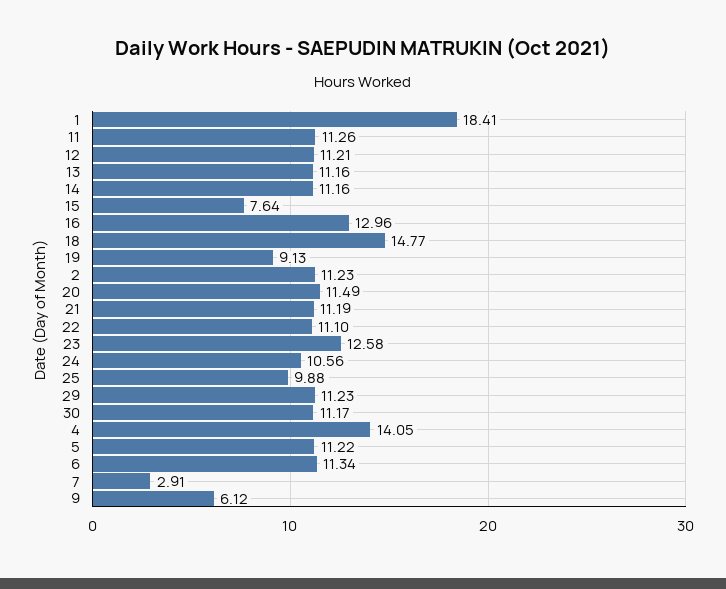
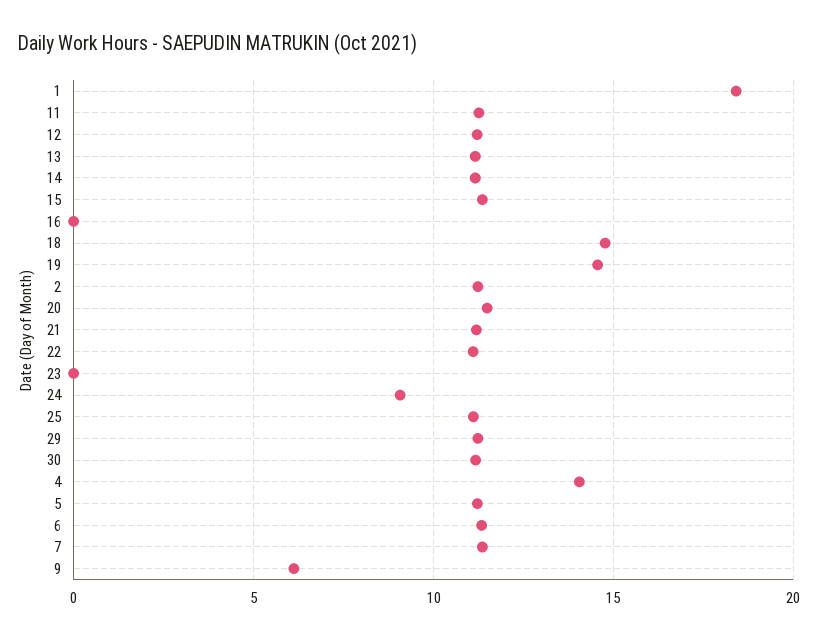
  {
    "1": 18.41,
    "11": 11.26,
    "12": 11.21,
    "13": 11.16,
    "14": 11.16,
-   "15": 7.64,
+   "15": 11.5,
-   "16": 12.96,
+   "16": 0,
    "18": 14.77,
-   "19": 9.13,
+   "19": 14.5,
    "2": 11.23,
    "20": 11.49,
    "21": 11.19,
    "22": 11.1,
-   "23": 12.58,
+   "23": 0,
-   "24": 10.56,
+   "24": 9,
-   "25": 9.88,
+   "25": 11,
    "29": 11.23,
    "30": 11.17,
    "4": 14.05,
    "5": 11.22,
    "6": 11.34,
-   "7": 2.91,
+   "7": 11.5,
    "9": 6.12
  }

